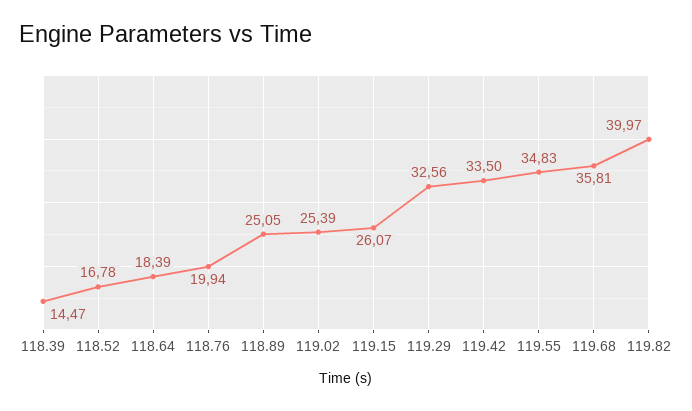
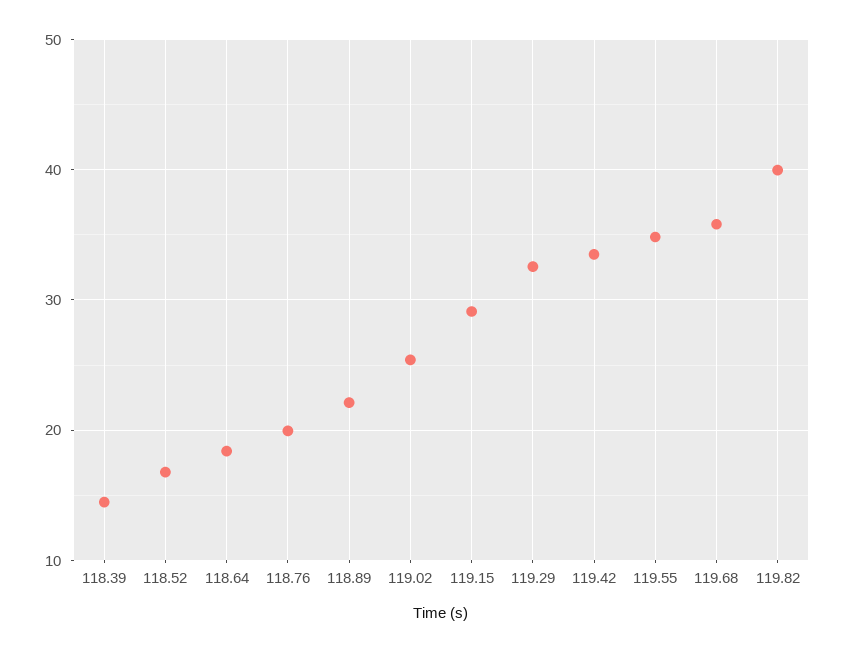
  {
    "118.39": 14.47,
    "118.52": 16.78,
    "118.64": 18.39,
    "118.76": 19.94,
-   "118.89": 25.05,
+   "118.89": 22,
    "119.02": 25.39,
-   "119.15": 26.07,
+   "119.15": 29,
    "119.29": 32.56,
    "119.42": 33.5,
    "119.55": 34.83,
    "119.68": 35.81,
    "119.82": 39.97
  }

